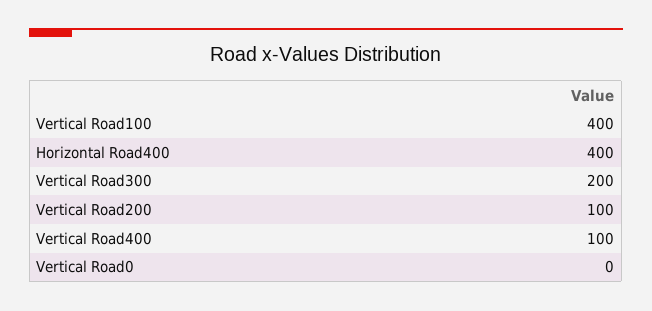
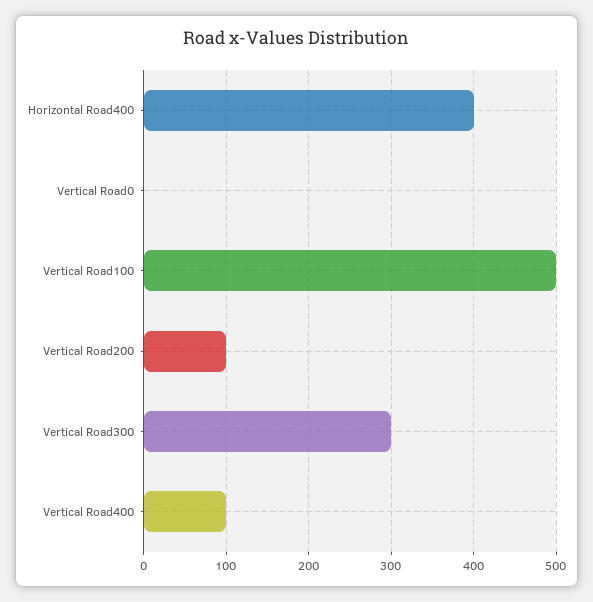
  {
-   "Vertical Road100": 400,
+   "Vertical Road100": 500,
    "Horizontal Road400": 400,
-   "Vertical Road300": 200,
+   "Vertical Road300": 300,
    "Vertical Road200": 100,
    "Vertical Road400": 100,
    "Vertical Road0": 0
  }

